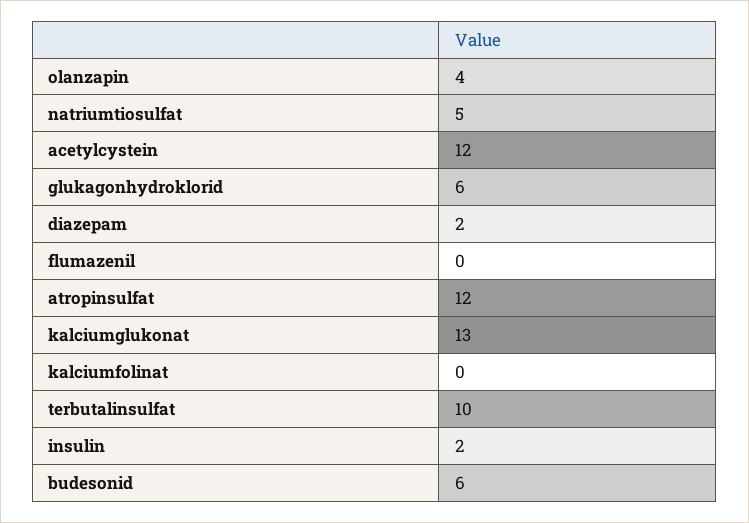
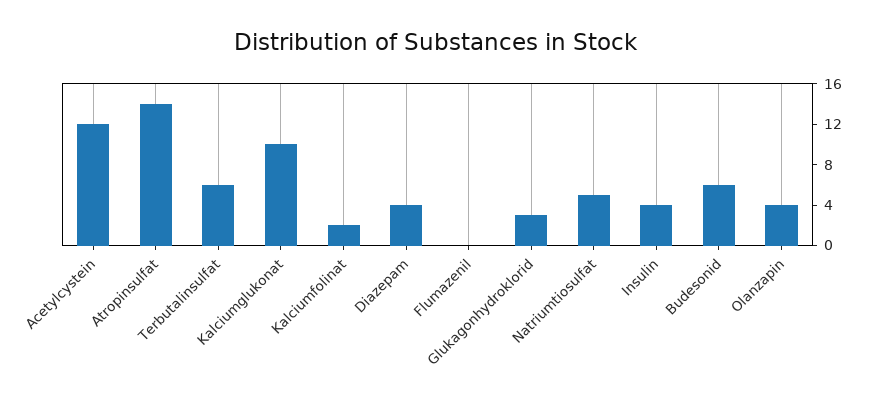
  {
    "olanzapin": 4,
    "natriumtiosulfat": 5,
    "acetylcystein": 12,
-   "glukagonhydroklorid": 6,
+   "glukagonhydroklorid": 3,
-   "diazepam": 2,
+   "diazepam": 4,
    "flumazenil": 0,
-   "atropinsulfat": 12,
+   "atropinsulfat": 14,
-   "kalciumglukonat": 13,
+   "kalciumglukonat": 10,
-   "kalciumfolinat": 0,
+   "kalciumfolinat": 2,
-   "terbutalinsulfat": 10,
+   "terbutalinsulfat": 6,
-   "insulin": 2,
+   "insulin": 4,
    "budesonid": 6
  }

